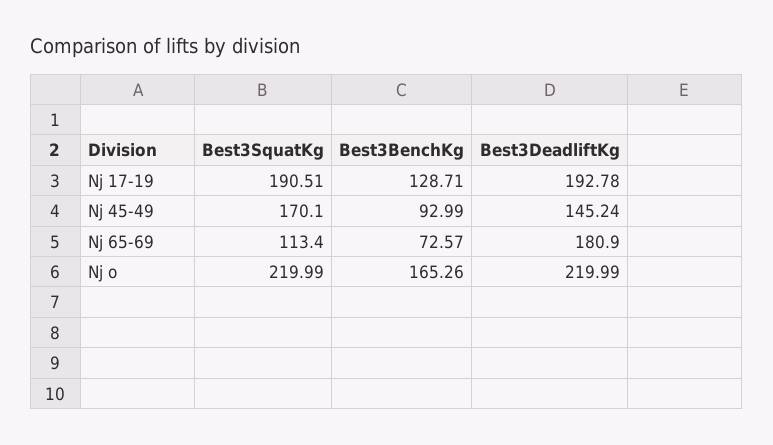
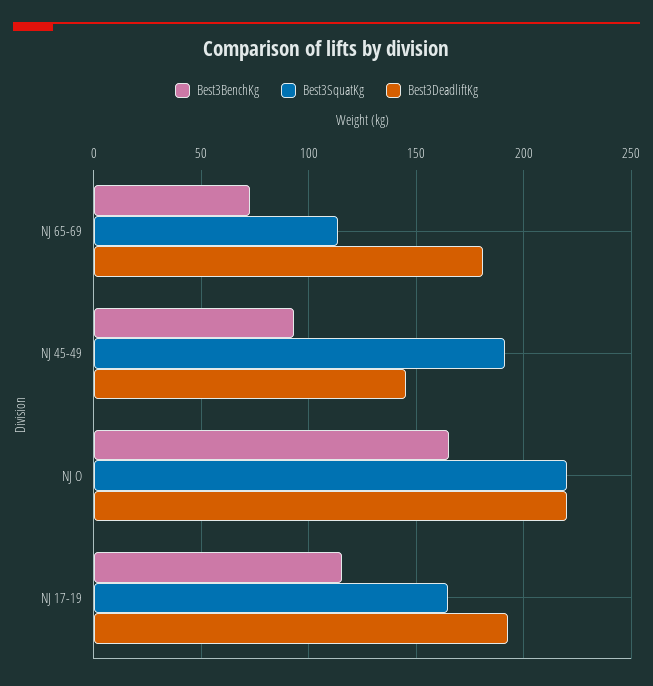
  {
    "Best3SquatKg": {
-     "Nj 17-19": 190.51,
+     "Nj 17-19": 165,
-     "Nj 45-49": 170.1,
+     "Nj 45-49": 190,
      "Nj 65-69": 113.4,
      "Nj o": 219.99
    },
    "Best3BenchKg": {
-     "Nj 17-19": 128.71,
+     "Nj 17-19": 115,
      "Nj 45-49": 92.99,
      "Nj 65-69": 72.57,
      "Nj o": 165.26
    },
    "Best3DeadliftKg": {
      "Nj 17-19": 192.78,
      "Nj 45-49": 145.24,
      "Nj 65-69": 180.9,
      "Nj o": 219.99
    }
  }

